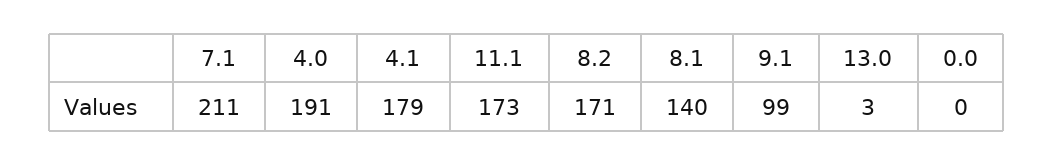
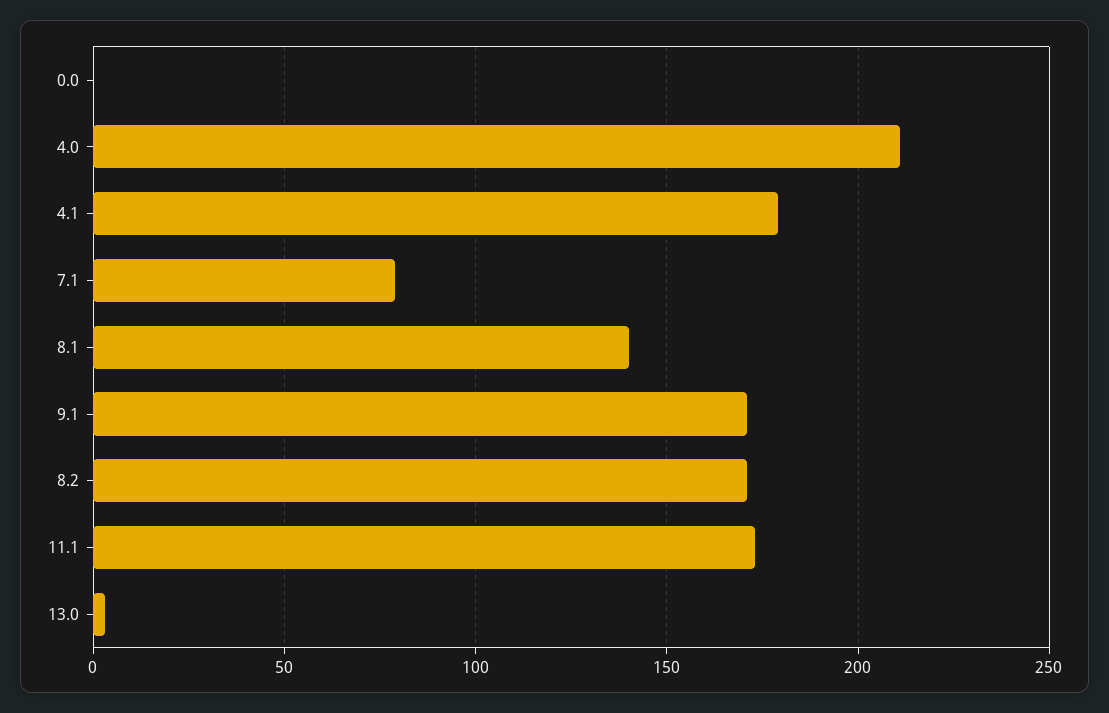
  {
-   "7.1": 211,
+   "7.1": 80,
-   "4.0": 191,
+   "4.0": 210,
    "4.1": 179,
    "11.1": 173,
    "8.2": 171,
    "8.1": 140,
-   "9.1": 99,
+   "9.1": 170,
    "13.0": 3,
    "0.0": 0
  }

